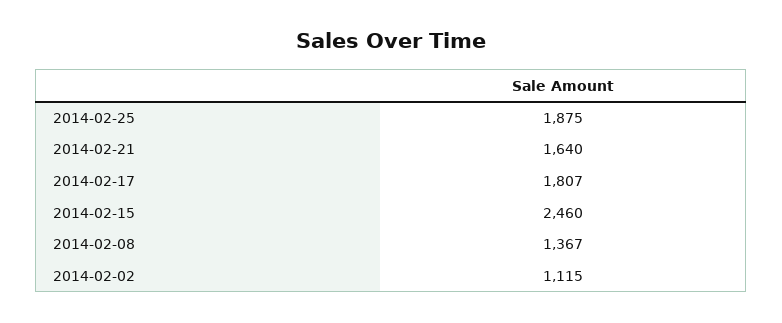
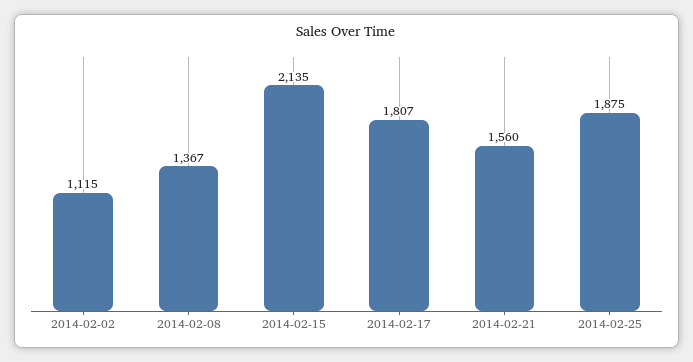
  {
    "2014-02-25": 1875,
-   "2014-02-21": 1640,
+   "2014-02-21": 1560,
    "2014-02-17": 1807,
-   "2014-02-15": 2460,
+   "2014-02-15": 2135,
    "2014-02-08": 1367,
    "2014-02-02": 1115
  }

